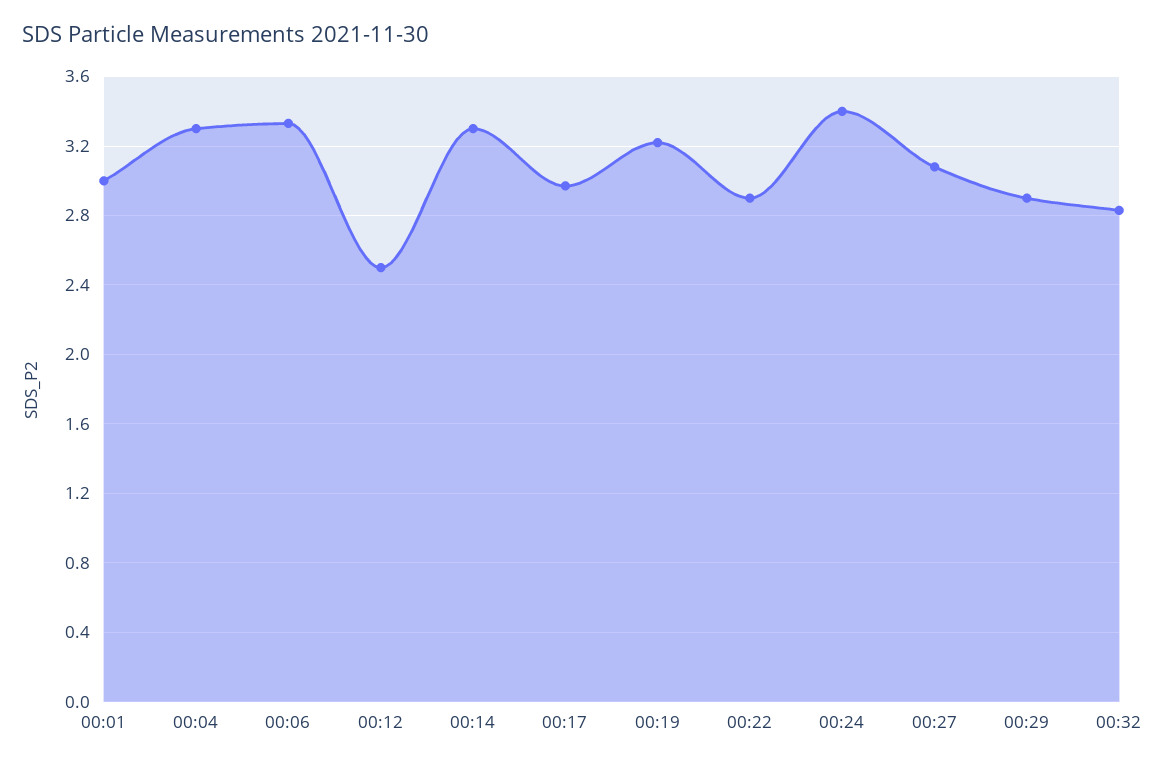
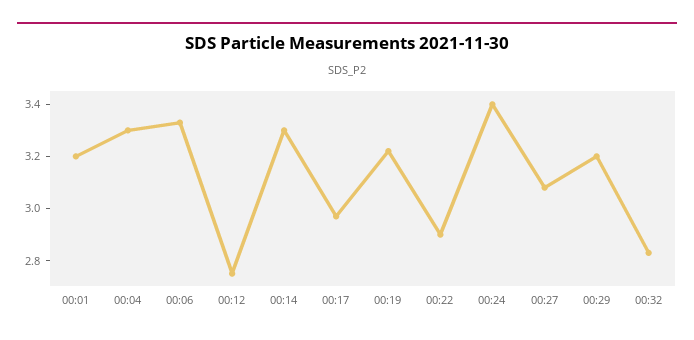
  {
-   "00:01": 3,
+   "00:01": 3.2,
    "00:04": 3.3,
    "00:06": 3.35,
-   "00:12": 2.5,
+   "00:12": 2.75,
    "00:14": 3.3,
    "00:17": 2.95,
    "00:19": 3.2,
    "00:22": 2.9,
    "00:24": 3.4,
    "00:27": 3.1,
-   "00:29": 2.9,
+   "00:29": 3.2,
    "00:32": 2.85
  }

